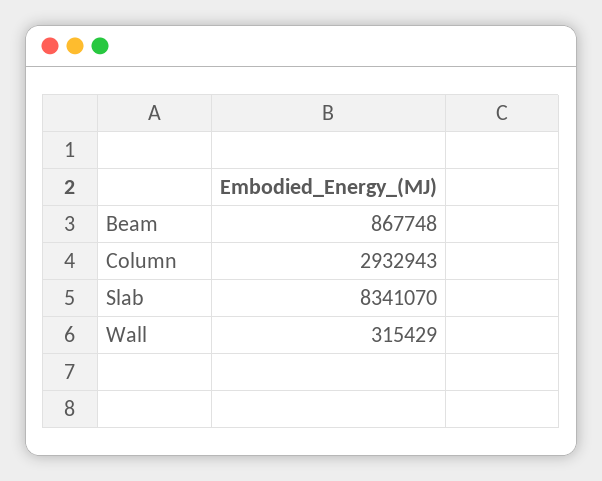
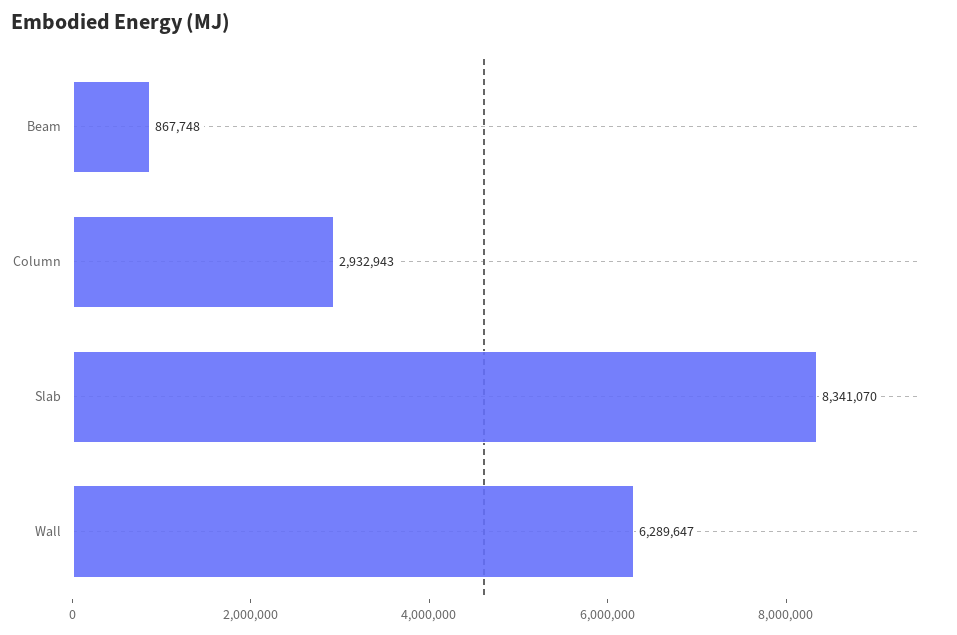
  {
    "Beam": 867748,
    "Column": 2932943,
    "Slab": 8341070,
-   "Wall": 315429
+   "Wall": 6289647
  }

